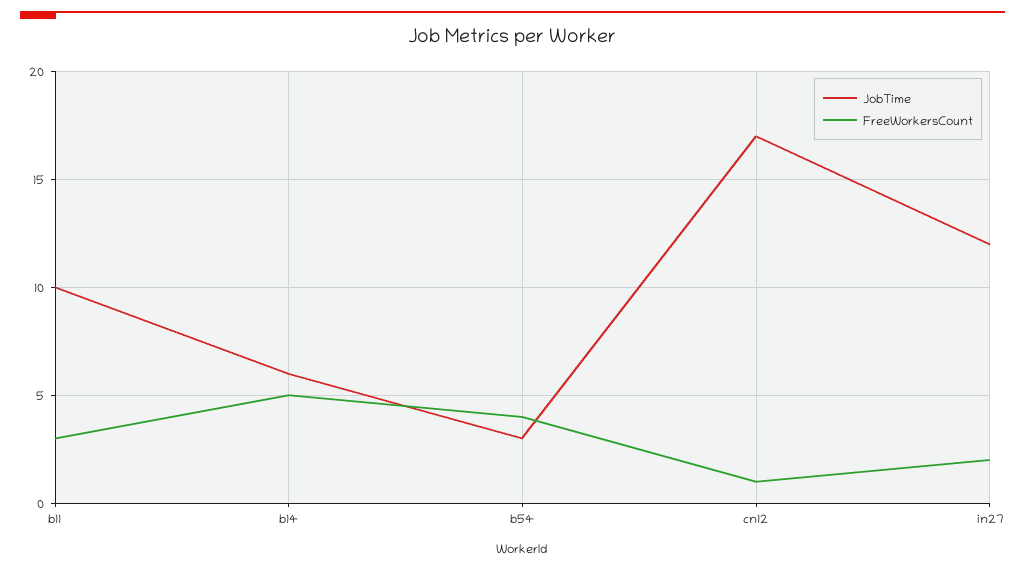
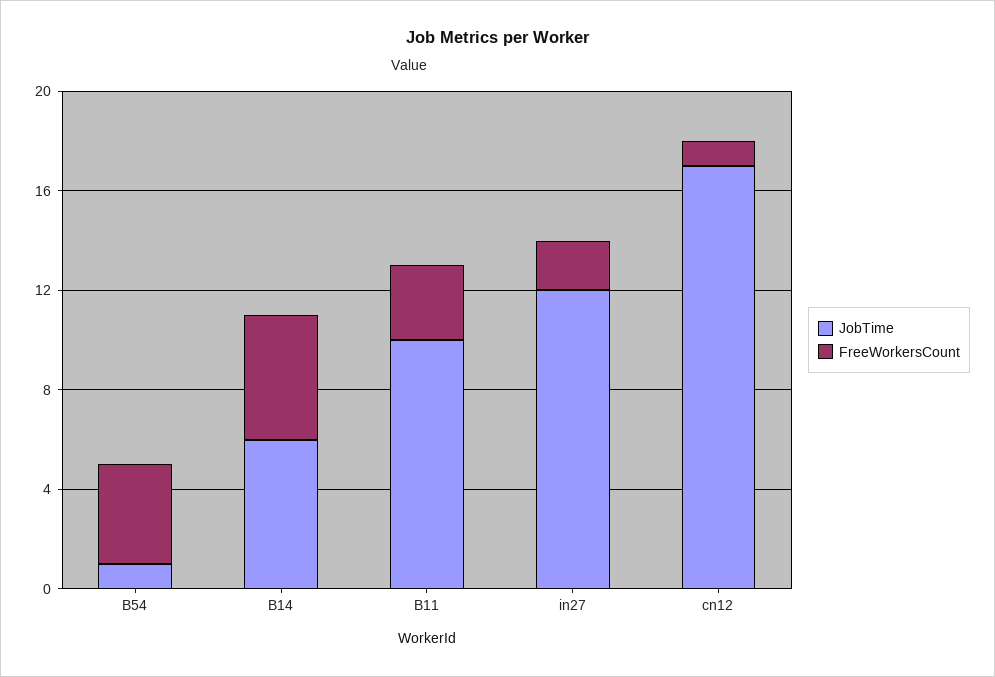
  {
    "JobTime": {
      "b11": 10,
      "b14": 6,
-     "b54": 3,
+     "b54": 1,
      "cn12": 17,
      "in27": 12
    },
    "FreeWorkersCount": {
      "b11": 3,
      "b14": 5,
      "b54": 4,
      "cn12": 1,
      "in27": 2
    }
  }

